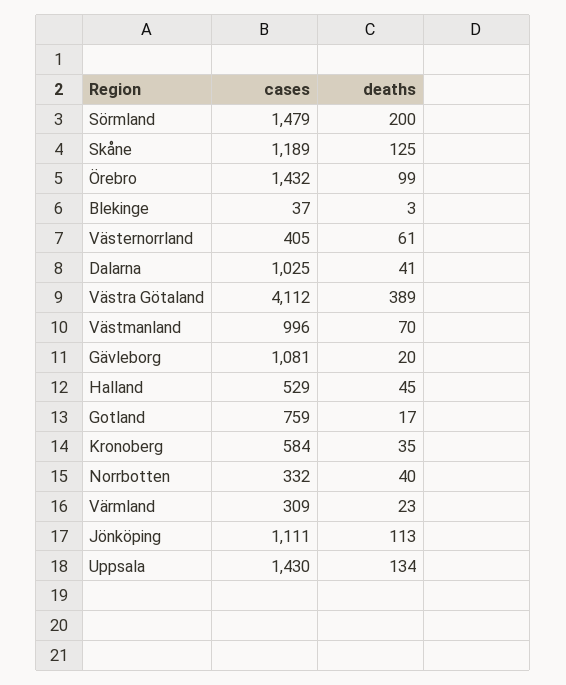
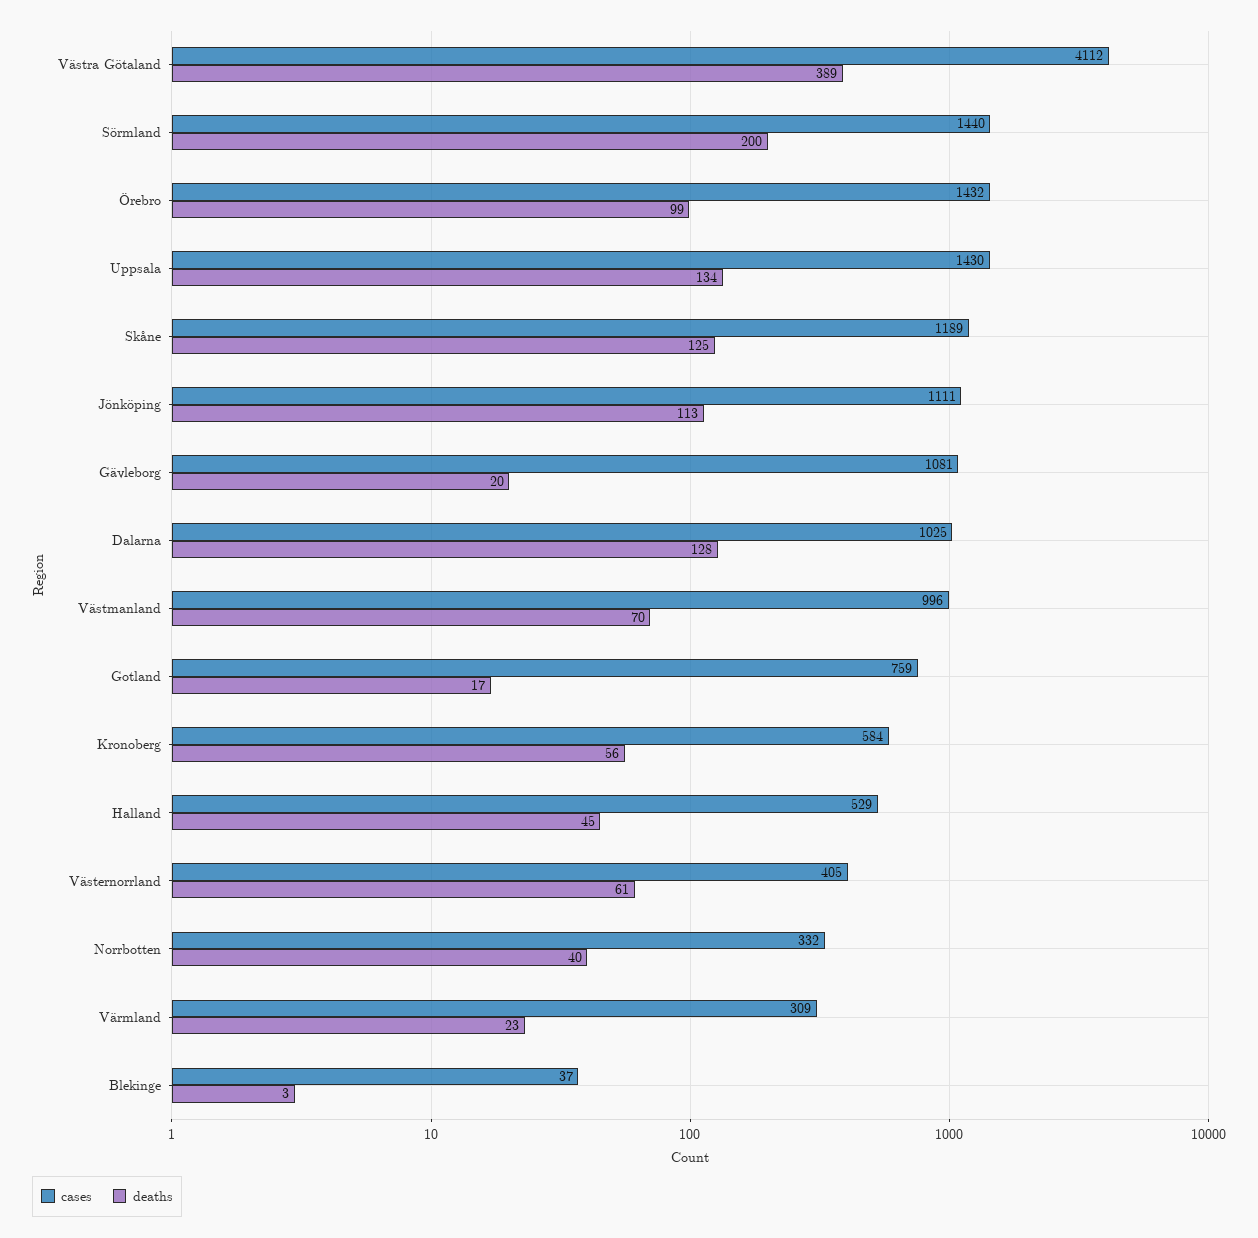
  {
    "cases": {
-     "Sörmland": 1479,
+     "Sörmland": 1440,
      "Skåne": 1189,
      "Örebro": 1432,
      "Blekinge": 37,
      "Västernorrland": 405,
      "Dalarna": 1025,
      "Västra Götaland": 4112,
      "Västmanland": 996,
      "Gävleborg": 1081,
      "Halland": 529,
      "Gotland": 759,
      "Kronoberg": 584,
      "Norrbotten": 332,
      "Värmland": 309,
      "Jönköping": 1111,
      "Uppsala": 1430
    },
    "deaths": {
      "Sörmland": 200,
      "Skåne": 125,
      "Örebro": 99,
      "Blekinge": 3,
      "Västernorrland": 61,
-     "Dalarna": 41,
+     "Dalarna": 128,
      "Västra Götaland": 389,
      "Västmanland": 70,
      "Gävleborg": 20,
      "Halland": 45,
      "Gotland": 17,
-     "Kronoberg": 35,
+     "Kronoberg": 56,
      "Norrbotten": 40,
      "Värmland": 23,
      "Jönköping": 113,
      "Uppsala": 134
    }
  }

